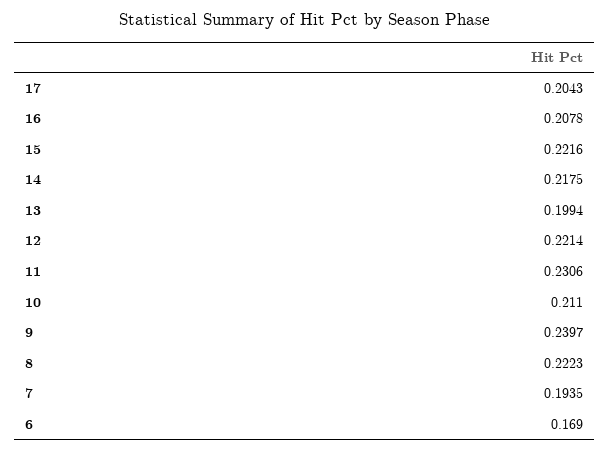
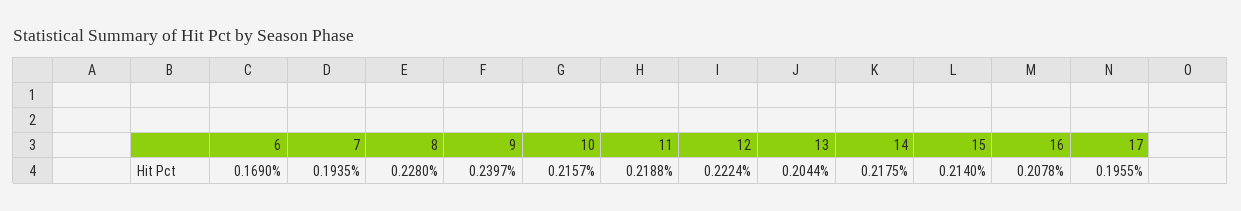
  {
-   "17": 0.2043,
+   "17": 0.1955,
    "16": 0.2078,
-   "15": 0.2216,
+   "15": 0.214,
    "14": 0.2175,
-   "13": 0.1994,
+   "13": 0.2044,
-   "12": 0.2214,
+   "12": 0.2224,
-   "11": 0.2306,
+   "11": 0.2188,
-   "10": 0.211,
+   "10": 0.2157,
    "9": 0.2397,
-   "8": 0.2223,
+   "8": 0.228,
    "7": 0.1935,
    "6": 0.169
  }

